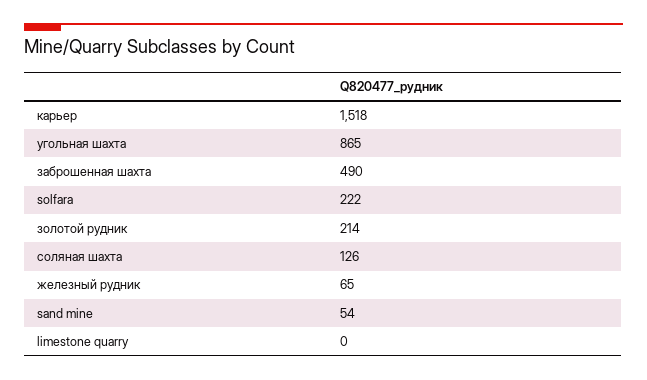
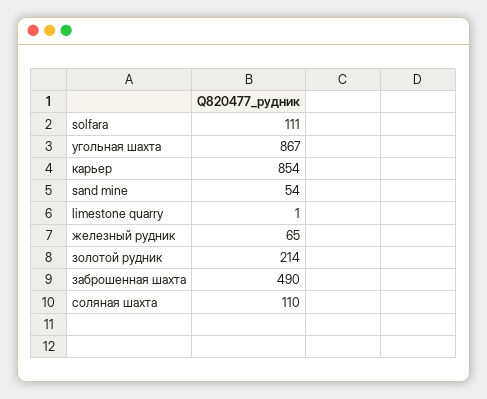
  {
-   "карьер": 1518,
+   "карьер": 854,
-   "угольная шахта": 865,
+   "угольная шахта": 867,
    "заброшенная шахта": 490,
-   "solfara": 222,
+   "solfara": 111,
    "золотой рудник": 214,
-   "соляная шахта": 126,
+   "соляная шахта": 110,
    "железный рудник": 65,
    "sand mine": 54,
-   "limestone quarry": 0
+   "limestone quarry": 1
  }

